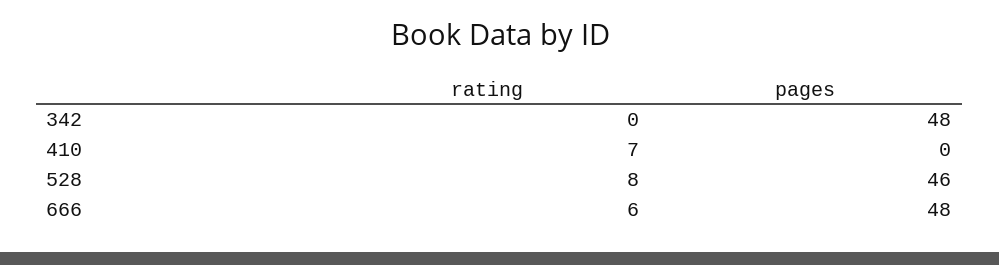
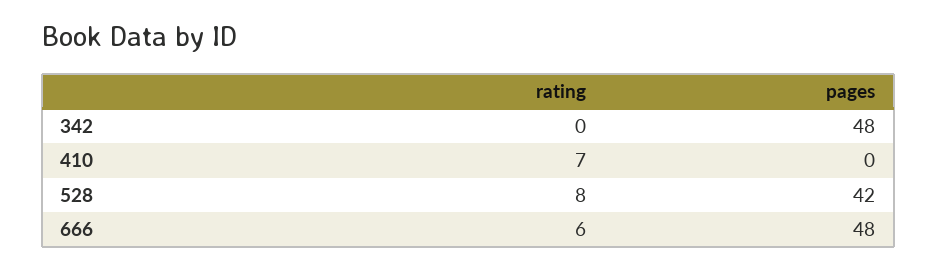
  {
    "rating": {
      "342": 0,
      "410": 7,
      "528": 8,
      "666": 6
    },
    "pages": {
      "342": 48,
      "410": 0,
-     "528": 46,
+     "528": 42,
      "666": 48
    }
  }

